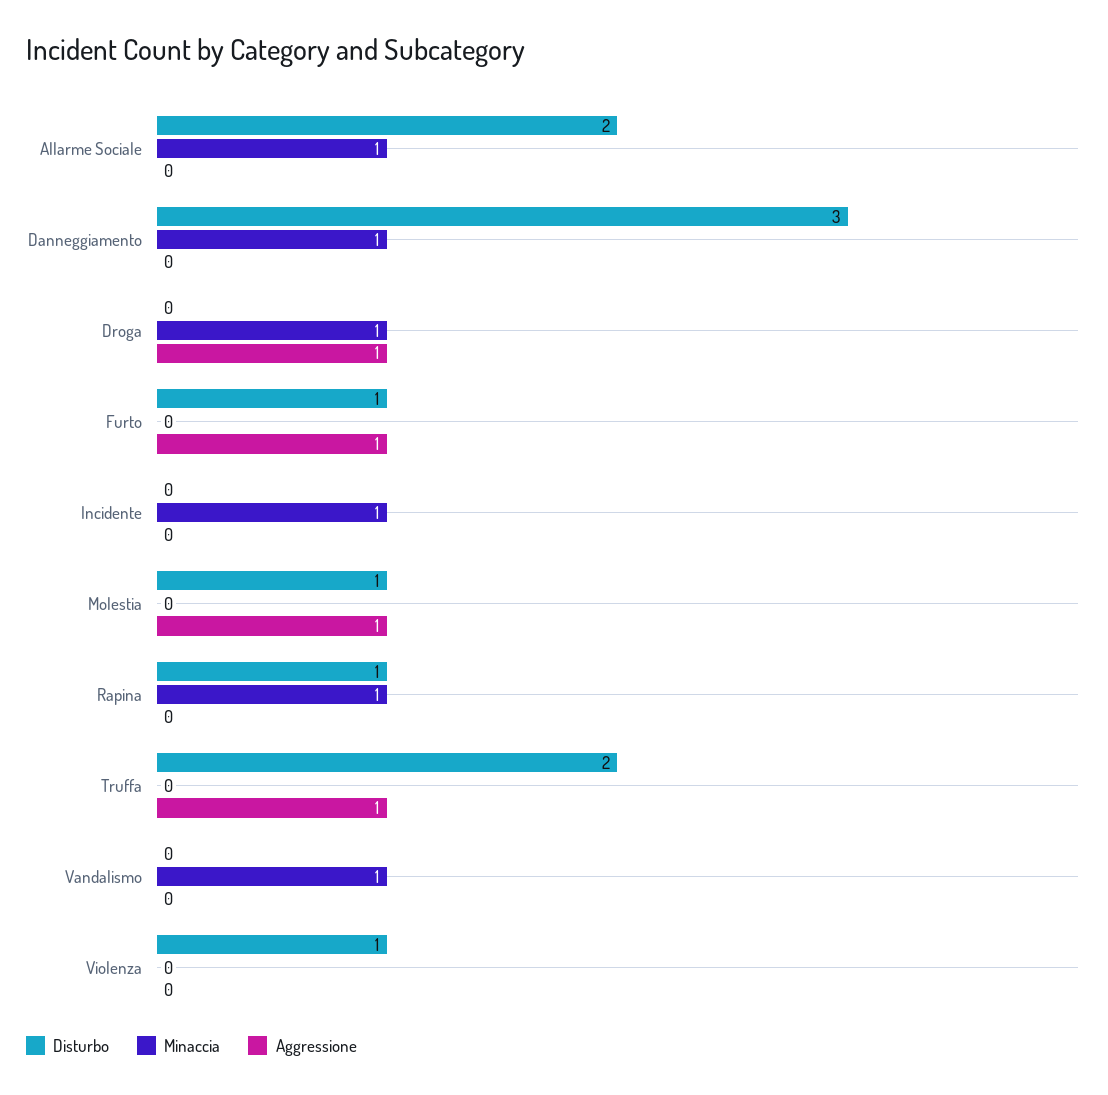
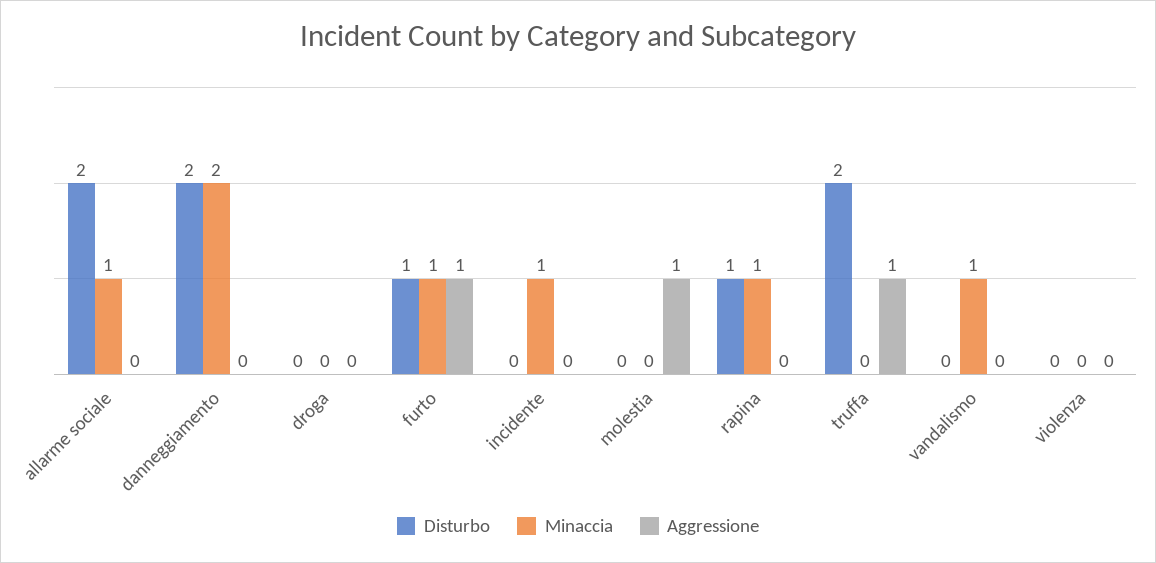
  {
    "Disturbo": {
      "Allarme Sociale": 2,
-     "Danneggiamento": 3,
+     "Danneggiamento": 2,
      "Droga": 0,
      "Furto": 1,
      "Incidente": 0,
-     "Molestia": 1,
+     "Molestia": 0,
      "Rapina": 1,
      "Truffa": 2,
      "Vandalismo": 0,
-     "Violenza": 1
+     "Violenza": 0
    },
    "Minaccia": {
      "Allarme Sociale": 1,
-     "Danneggiamento": 1,
+     "Danneggiamento": 2,
-     "Droga": 1,
+     "Droga": 0,
-     "Furto": 0,
+     "Furto": 1,
      "Incidente": 1,
      "Molestia": 0,
      "Rapina": 1,
      "Truffa": 0,
      "Vandalismo": 1,
      "Violenza": 0
    },
    "Aggressione": {
      "Allarme Sociale": 0,
      "Danneggiamento": 0,
-     "Droga": 1,
+     "Droga": 0,
      "Furto": 1,
      "Incidente": 0,
      "Molestia": 1,
      "Rapina": 0,
      "Truffa": 1,
      "Vandalismo": 0,
      "Violenza": 0
    }
  }

